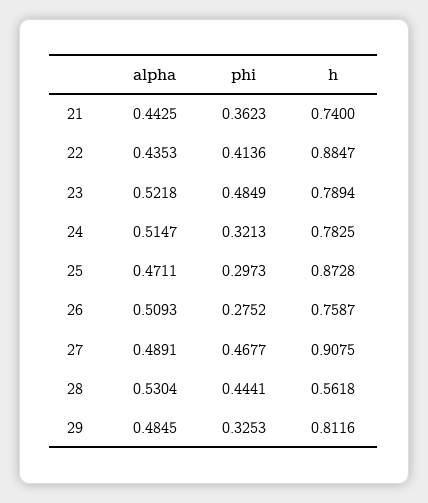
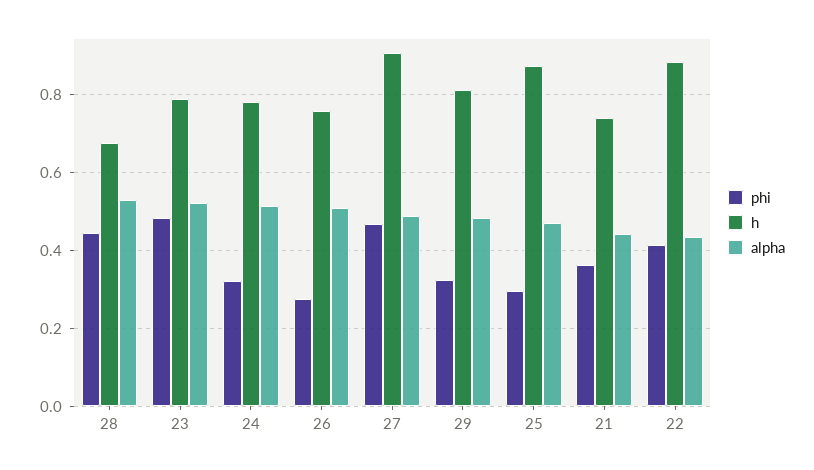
  {
    "alpha": {
      "21": 0.4425,
      "22": 0.4353,
      "23": 0.5218,
      "24": 0.5147,
      "25": 0.4711,
      "26": 0.5093,
      "27": 0.4891,
      "28": 0.5304,
      "29": 0.4845
    },
    "phi": {
      "21": 0.3623,
      "22": 0.4136,
      "23": 0.4849,
      "24": 0.3213,
      "25": 0.2973,
      "26": 0.2752,
      "27": 0.4677,
      "28": 0.4441,
      "29": 0.3253
    },
    "h": {
      "21": 0.74,
      "22": 0.8847,
      "23": 0.7894,
      "24": 0.7825,
      "25": 0.8728,
      "26": 0.7587,
      "27": 0.9075,
-     "28": 0.5618,
+     "28": 0.68,
      "29": 0.8116
    }
  }

